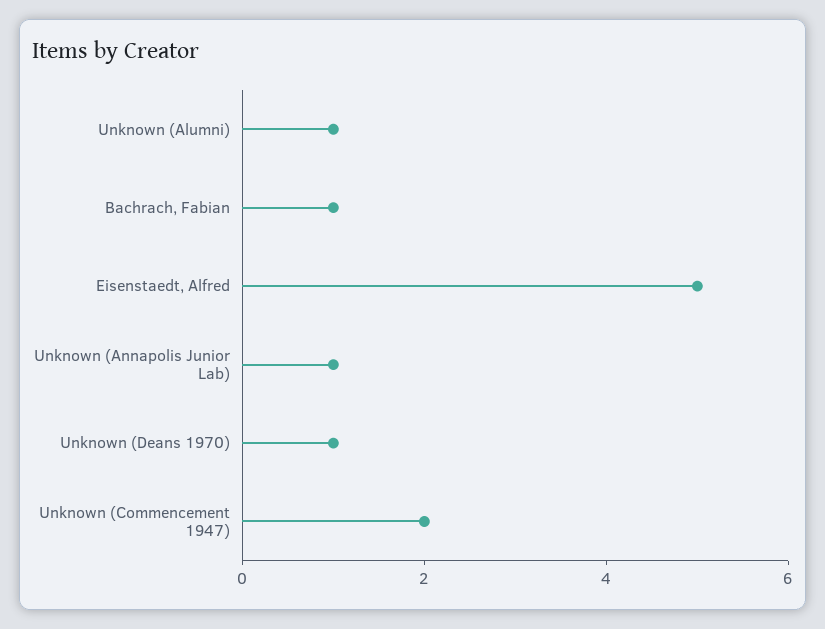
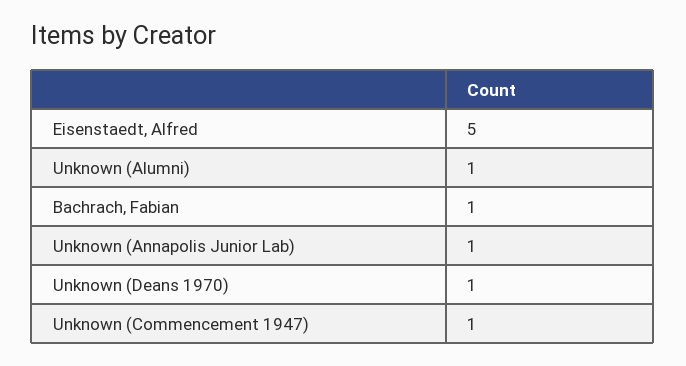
  {
    "Unknown (Alumni)": 1,
    "Bachrach, Fabian": 1,
    "Eisenstaedt, Alfred": 5,
    "Unknown (Annapolis Junior Lab)": 1,
    "Unknown (Deans 1970)": 1,
-   "Unknown (Commencement 1947)": 2
+   "Unknown (Commencement 1947)": 1
  }

